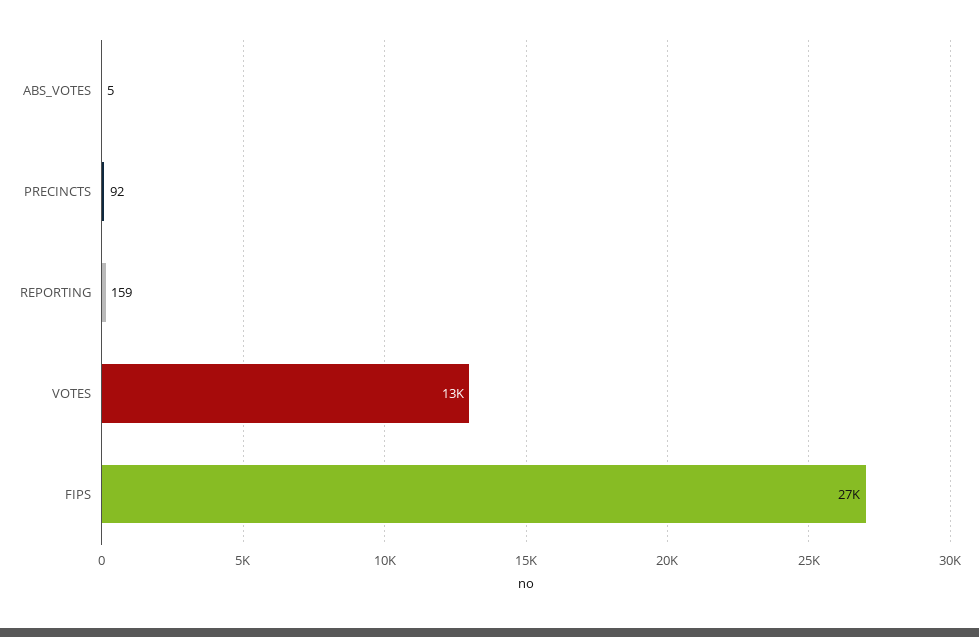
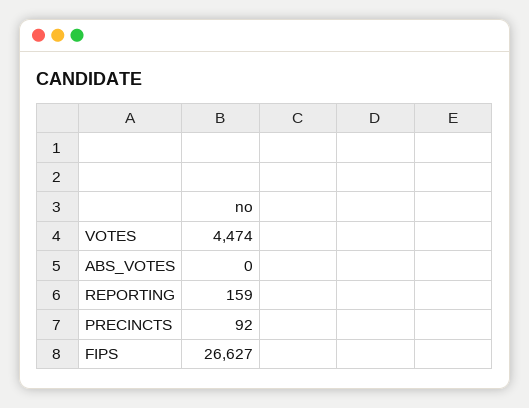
  {
-   "ABS_VOTES": 5,
+   "ABS_VOTES": 0,
    "PRECINCTS": 92,
    "REPORTING": 159,
-   "VOTES": 13000,
+   "VOTES": 4474,
    "FIPS": 26627
  }

